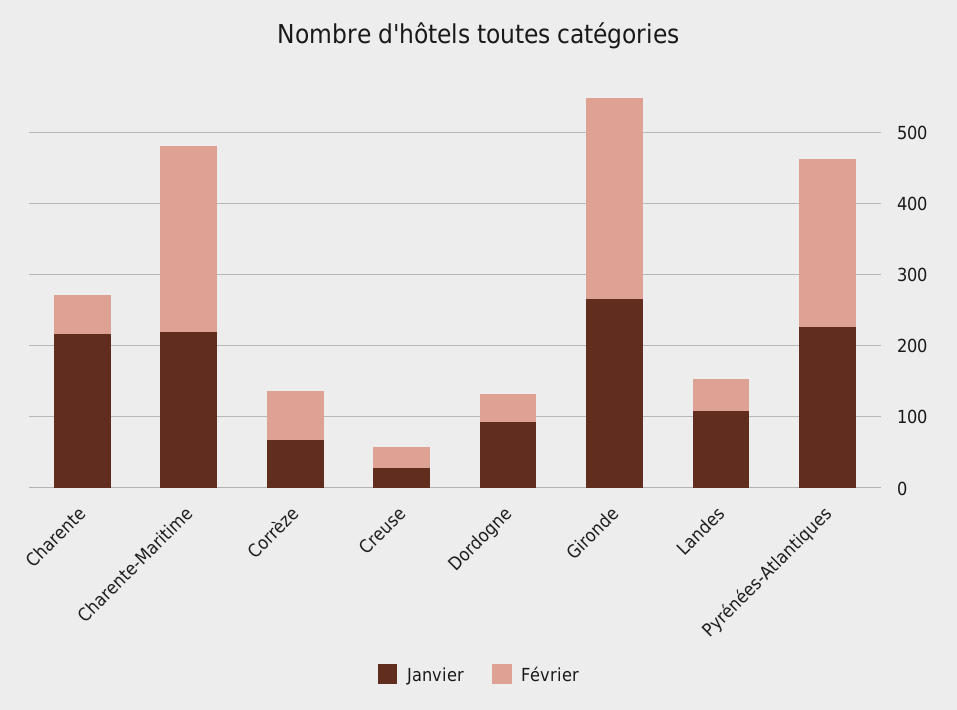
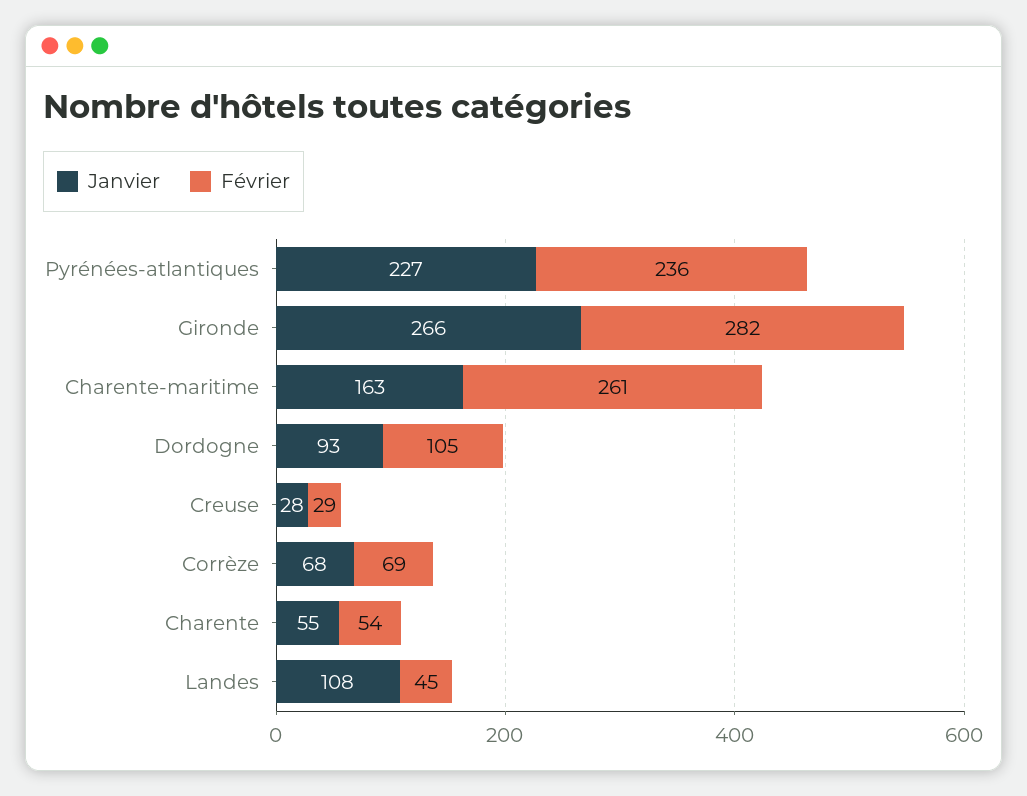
  {
    "Janvier": {
-     "Charente": 220,
+     "Charente": 55,
-     "Charente-Maritime": 220,
+     "Charente-Maritime": 163,
      "Corrèze": 68,
      "Creuse": 28,
      "Dordogne": 93,
      "Gironde": 266,
      "Landes": 108,
      "Pyrénées-Atlantiques": 227
    },
    "Février": {
      "Charente": 54,
      "Charente-Maritime": 261,
      "Corrèze": 69,
      "Creuse": 29,
-     "Dordogne": 40,
+     "Dordogne": 105,
      "Gironde": 282,
      "Landes": 45,
      "Pyrénées-Atlantiques": 236
    }
  }

